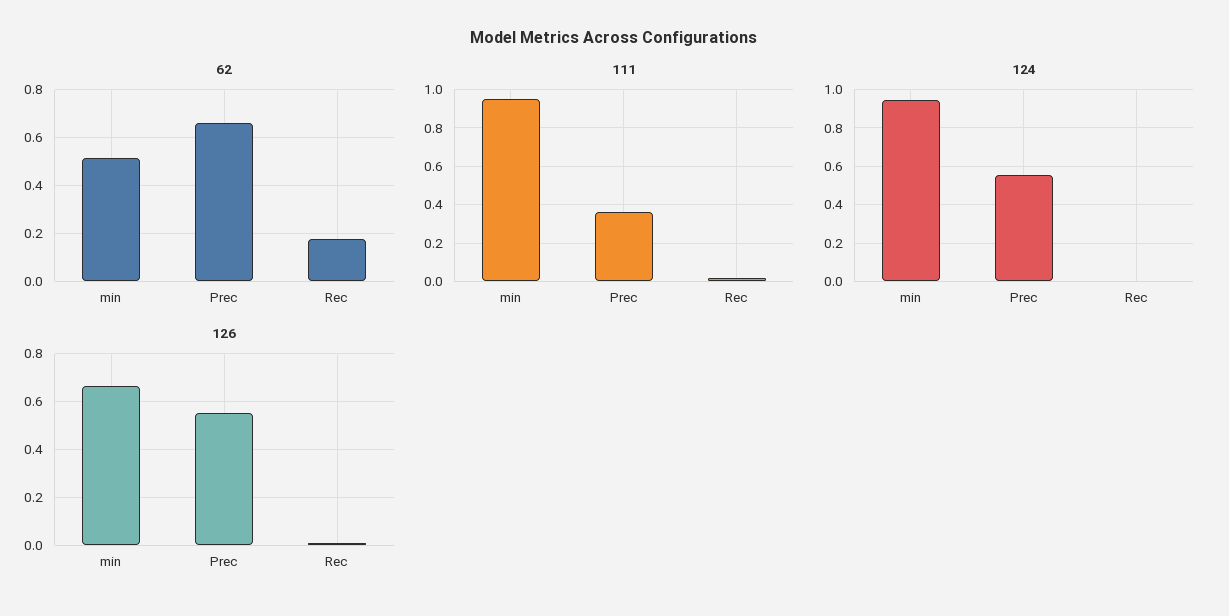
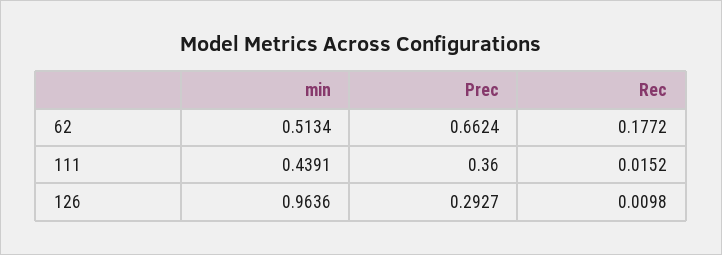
  {
    "62": {
      "min": 0.5134,
      "Prec": 0.6624,
      "Rec": 0.1772
    },
    "111": {
-     "min": 0.95,
+     "min": 0.4391,
      "Prec": 0.36,
      "Rec": 0.0152
    },
-   "124": {
-     "min": 0.95,
-     "Prec": 0.55,
-     "Rec": 0
-   },
    "126": {
-     "min": 0.65,
+     "min": 0.9636,
-     "Prec": 0.55,
+     "Prec": 0.2927,
      "Rec": 0.0098
    }
  }

